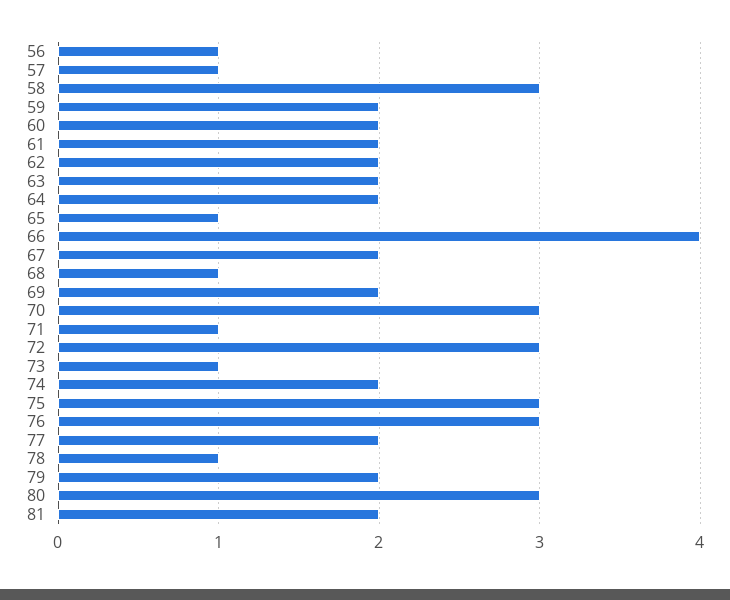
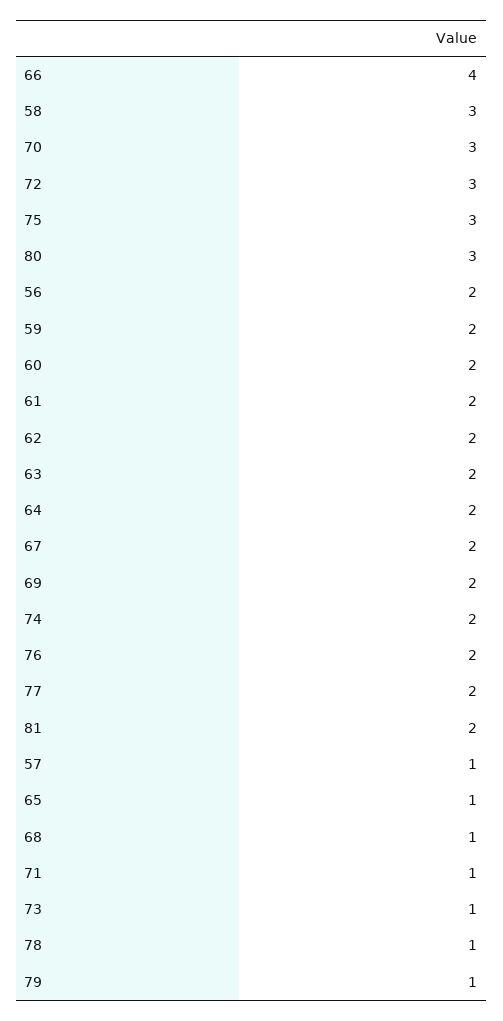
  {
-   "56": 1,
+   "56": 2,
    "57": 1,
    "58": 3,
    "59": 2,
    "60": 2,
    "61": 2,
    "62": 2,
    "63": 2,
    "64": 2,
    "65": 1,
    "66": 4,
    "67": 2,
    "68": 1,
    "69": 2,
    "70": 3,
    "71": 1,
    "72": 3,
    "73": 1,
    "74": 2,
    "75": 3,
-   "76": 3,
+   "76": 2,
    "77": 2,
    "78": 1,
-   "79": 2,
+   "79": 1,
    "80": 3,
    "81": 2
  }

